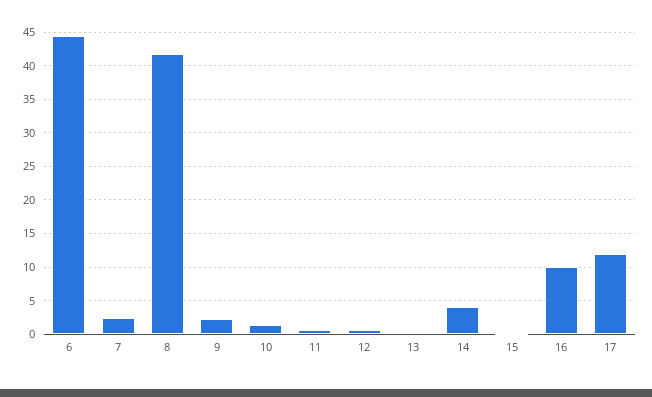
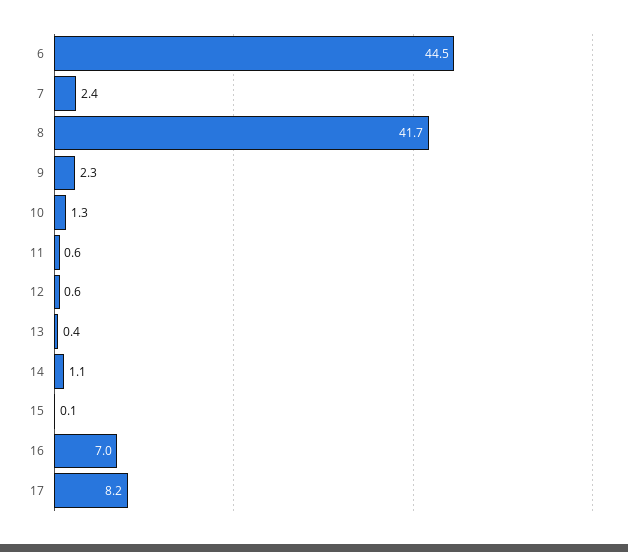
  {
    "6": 44.5,
    "7": 2.4,
    "8": 41.7,
    "9": 2.3,
    "10": 1.3,
    "11": 0.6,
    "12": 0.6,
    "13": 0.4,
-   "14": 4,
+   "14": 1.1,
    "15": 0.1,
-   "16": 10,
+   "16": 7,
-   "17": 12
+   "17": 8.2
  }

